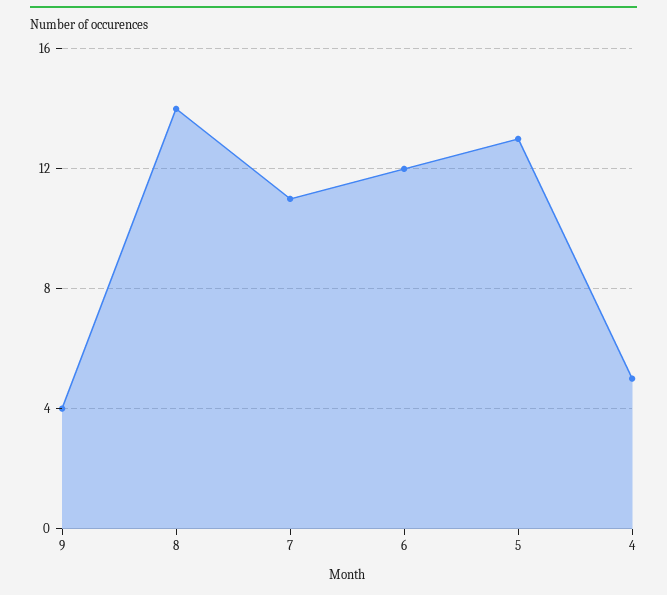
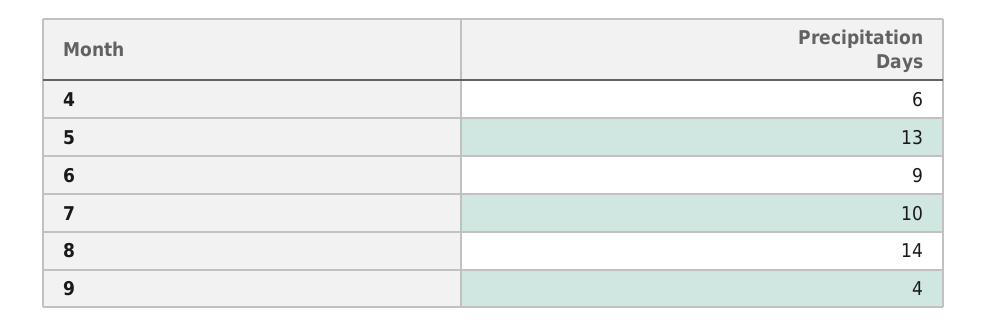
  {
    "9": 4,
    "8": 14,
-   "7": 11,
+   "7": 10,
-   "6": 12,
+   "6": 9,
    "5": 13,
-   "4": 5
+   "4": 6
  }

